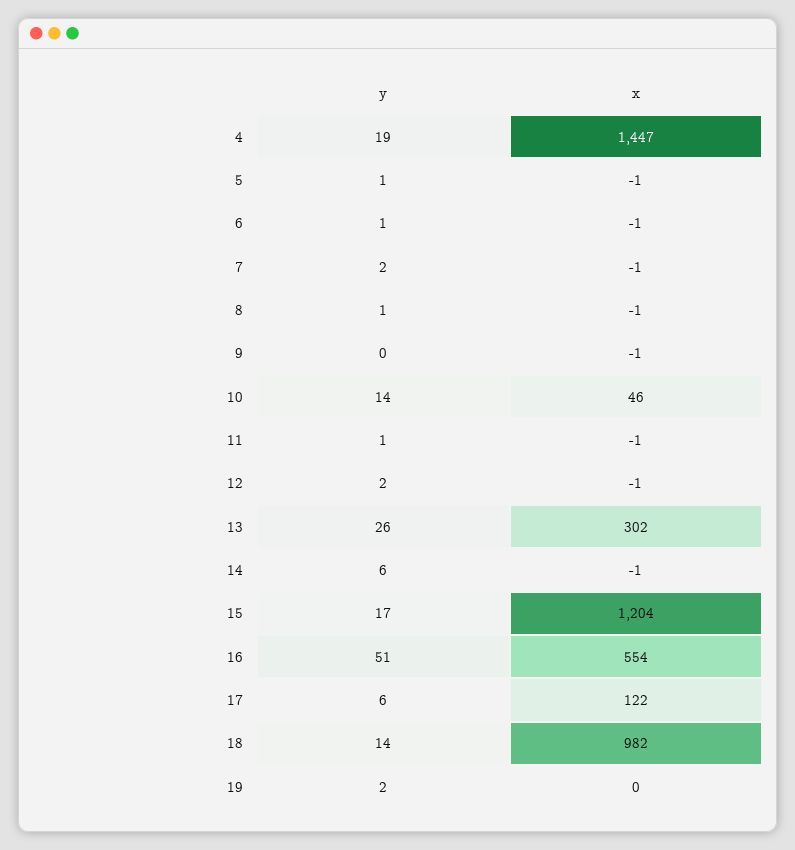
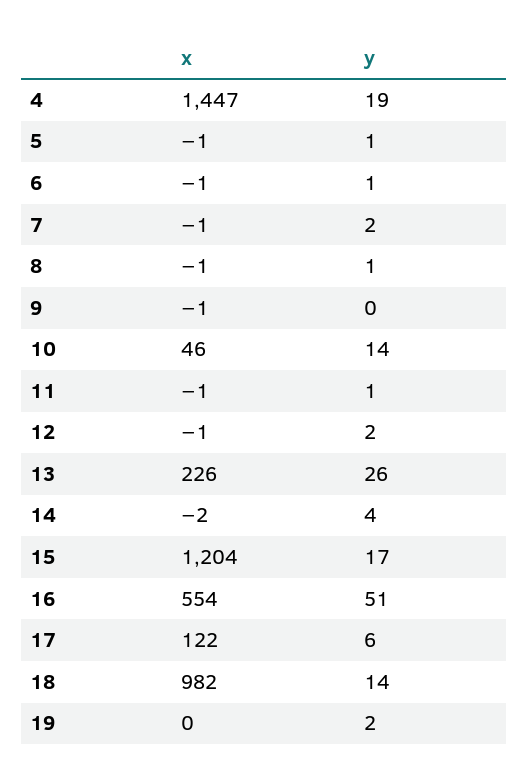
  {
    "y": {
      "4": 19,
      "5": 1,
      "6": 1,
      "7": 2,
      "8": 1,
      "9": 0,
      "10": 14,
      "11": 1,
      "12": 2,
      "13": 26,
-     "14": 6,
+     "14": 4,
      "15": 17,
      "16": 51,
      "17": 6,
      "18": 14,
      "19": 2
    },
    "x": {
      "4": 1447,
      "5": -1,
      "6": -1,
      "7": -1,
      "8": -1,
      "9": -1,
      "10": 46,
      "11": -1,
      "12": -1,
-     "13": 302,
+     "13": 226,
-     "14": -1,
+     "14": -2,
      "15": 1204,
      "16": 554,
      "17": 122,
      "18": 982,
      "19": 0
    }
  }

